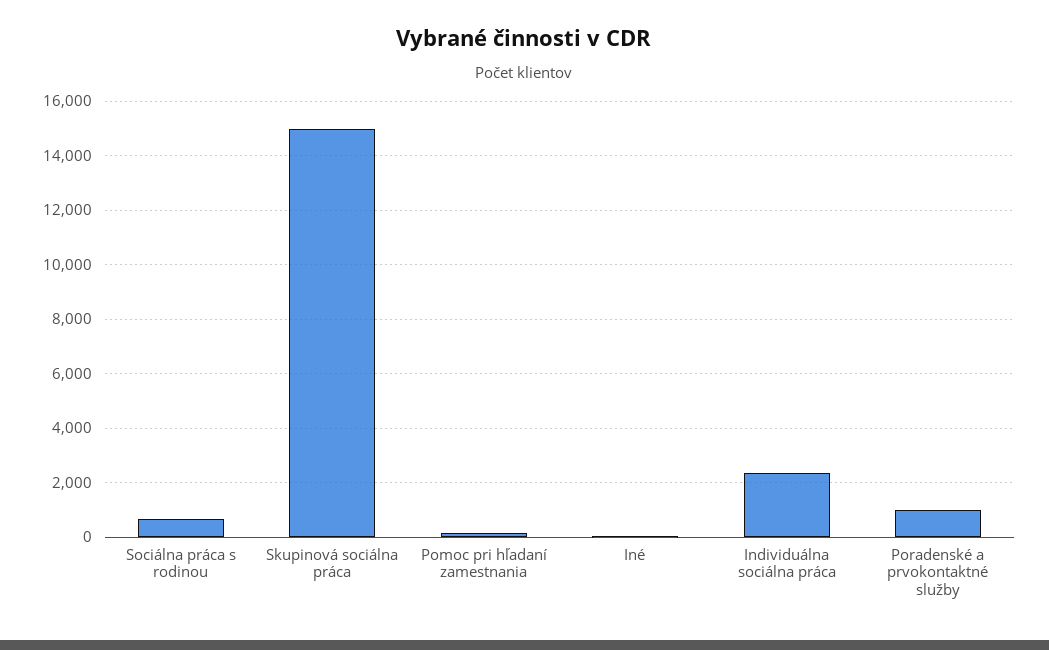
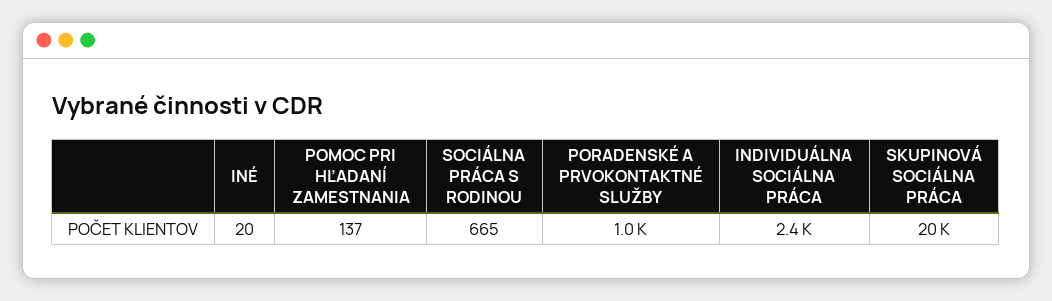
  {
    "Sociálna práca s rodinou": 665,
-   "Skupinová sociálna práca": 15000,
+   "Skupinová sociálna práca": 20000,
    "Pomoc pri hľadaní zamestnania": 137,
    "Iné": 20,
    "Individuálna sociálna práca": 2400,
    "Poradenské a prvokontaktné služby": 1000
  }

